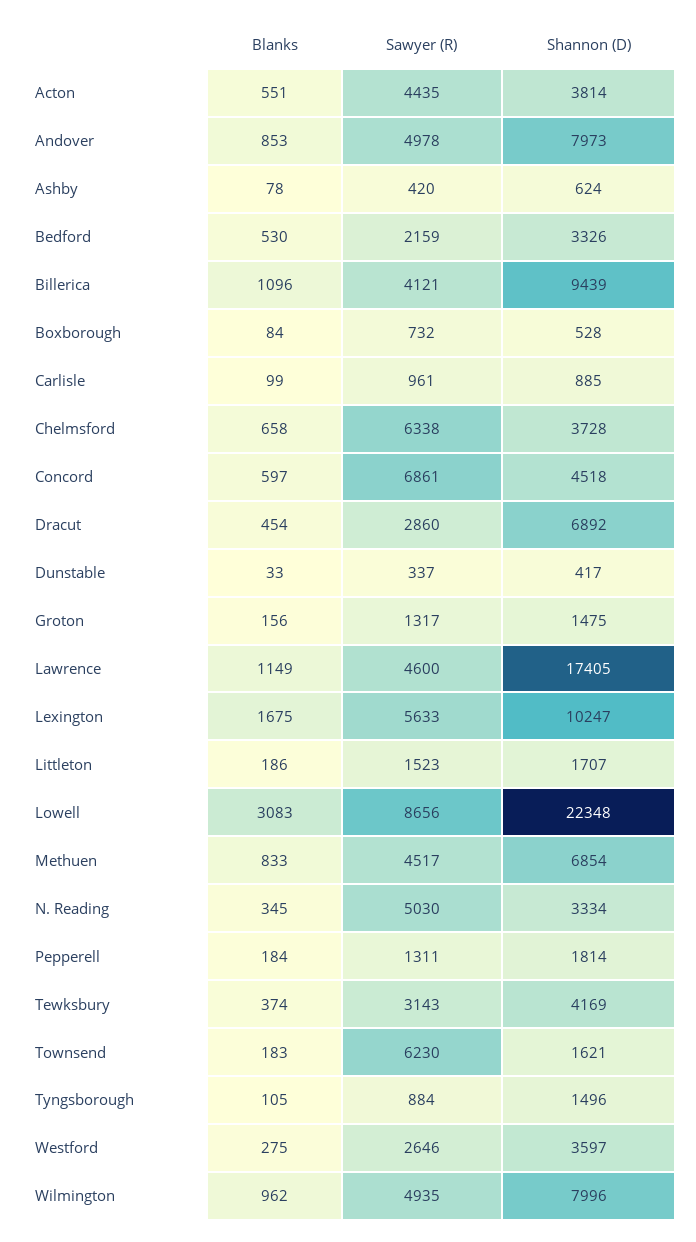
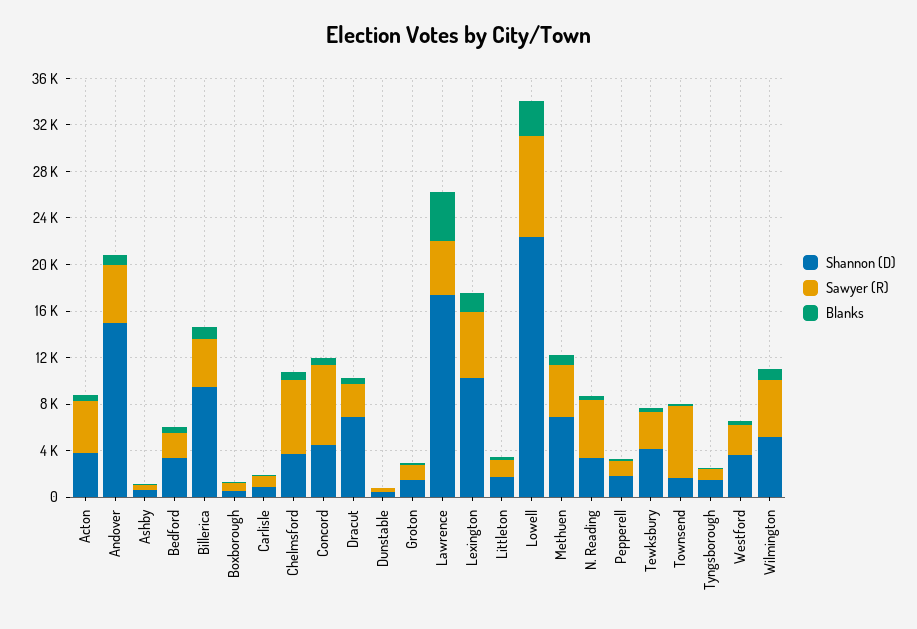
  {
    "Blanks": {
      "Acton": 551,
      "Andover": 853,
      "Ashby": 78,
      "Bedford": 530,
      "Billerica": 1096,
      "Boxborough": 84,
      "Carlisle": 99,
      "Chelmsford": 658,
      "Concord": 597,
      "Dracut": 454,
      "Dunstable": 33,
      "Groton": 156,
-     "Lawrence": 1149,
+     "Lawrence": 4000,
      "Lexington": 1675,
      "Littleton": 186,
      "Lowell": 3083,
      "Methuen": 833,
      "N. Reading": 345,
      "Pepperell": 184,
      "Tewksbury": 374,
      "Townsend": 183,
      "Tyngsborough": 105,
      "Westford": 275,
      "Wilmington": 962
    },
    "Sawyer (R)": {
      "Acton": 4435,
      "Andover": 4978,
      "Ashby": 420,
      "Bedford": 2159,
      "Billerica": 4121,
      "Boxborough": 732,
      "Carlisle": 961,
      "Chelmsford": 6338,
      "Concord": 6861,
      "Dracut": 2860,
      "Dunstable": 337,
      "Groton": 1317,
      "Lawrence": 4600,
      "Lexington": 5633,
      "Littleton": 1523,
      "Lowell": 8656,
      "Methuen": 4517,
      "N. Reading": 5030,
      "Pepperell": 1311,
      "Tewksbury": 3143,
      "Townsend": 6230,
      "Tyngsborough": 884,
      "Westford": 2646,
      "Wilmington": 4935
    },
    "Shannon (D)": {
      "Acton": 3814,
-     "Andover": 7973,
+     "Andover": 15000,
      "Ashby": 624,
      "Bedford": 3326,
      "Billerica": 9439,
      "Boxborough": 528,
      "Carlisle": 885,
      "Chelmsford": 3728,
      "Concord": 4518,
      "Dracut": 6892,
      "Dunstable": 417,
      "Groton": 1475,
      "Lawrence": 17405,
      "Lexington": 10247,
      "Littleton": 1707,
      "Lowell": 22348,
      "Methuen": 6854,
      "N. Reading": 3334,
      "Pepperell": 1814,
      "Tewksbury": 4169,
      "Townsend": 1621,
      "Tyngsborough": 1496,
      "Westford": 3597,
-     "Wilmington": 7996
+     "Wilmington": 5000
    }
  }

